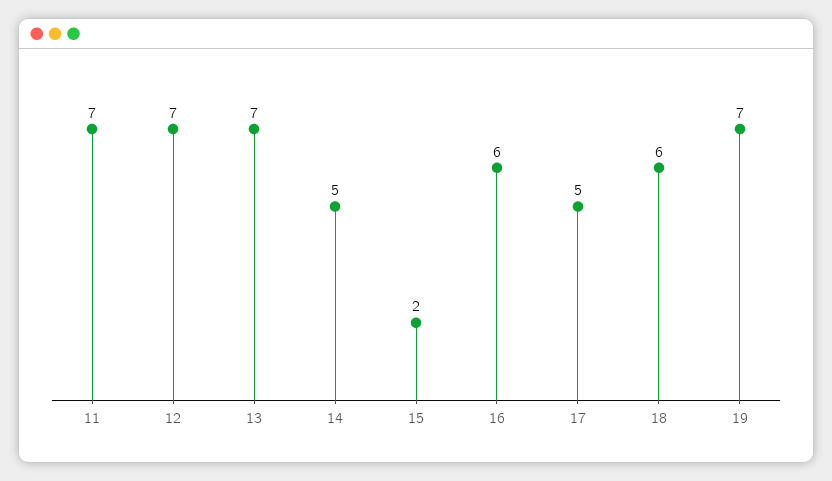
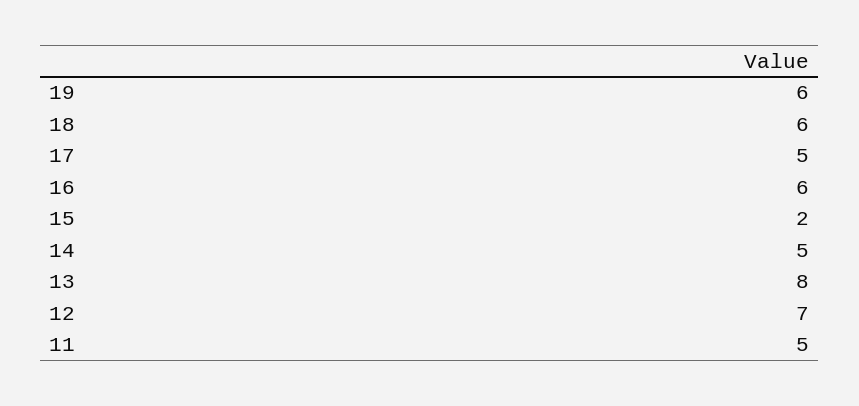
  {
-   "11": 7,
+   "11": 5,
    "12": 7,
-   "13": 7,
+   "13": 8,
    "14": 5,
    "15": 2,
    "16": 6,
    "17": 5,
    "18": 6,
-   "19": 7
+   "19": 6
  }

